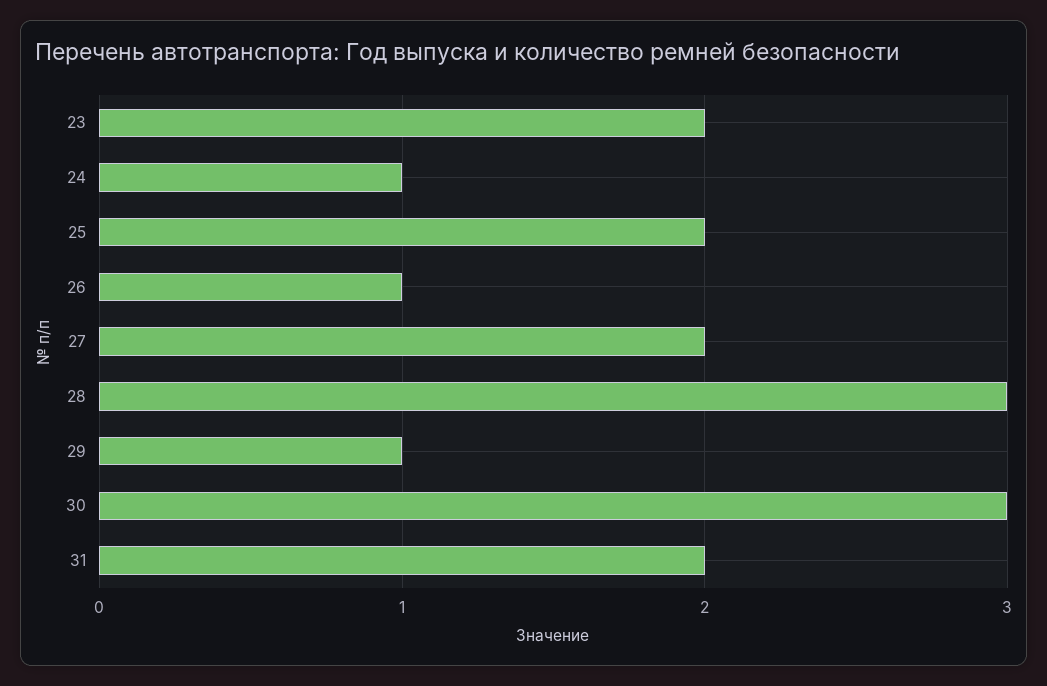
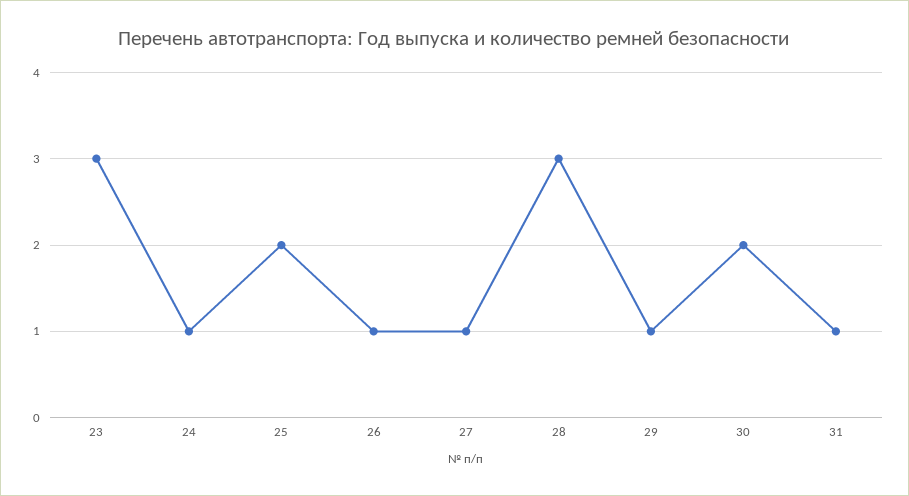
  {
-   "23": 2,
+   "23": 3,
    "24": 1,
    "25": 2,
    "26": 1,
-   "27": 2,
+   "27": 1,
    "28": 3,
    "29": 1,
-   "30": 3,
+   "30": 2,
-   "31": 2
+   "31": 1
  }

